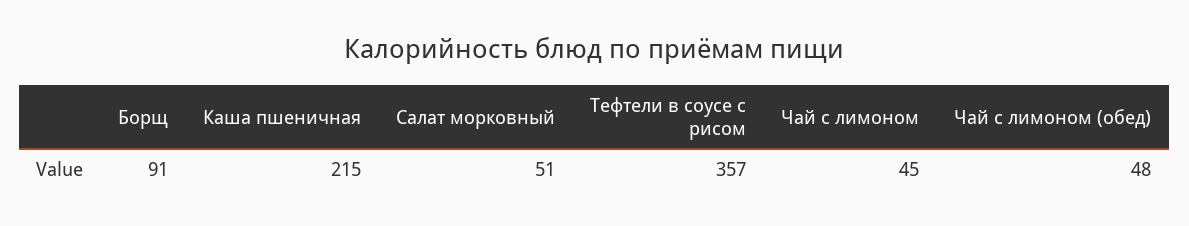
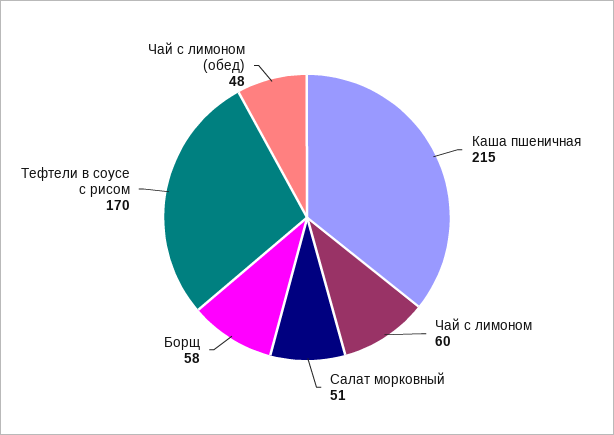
  {
-   "Борщ": 91,
+   "Борщ": 58,
    "Каша пшеничная": 215,
    "Салат морковный": 51,
-   "Тефтели в соусе с рисом": 357,
+   "Тефтели в соусе с рисом": 170,
-   "Чай с лимоном": 45,
+   "Чай с лимоном": 60,
    "Чай с лимоном (обед)": 48
  }

